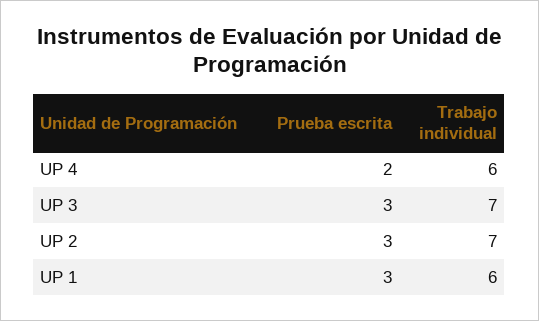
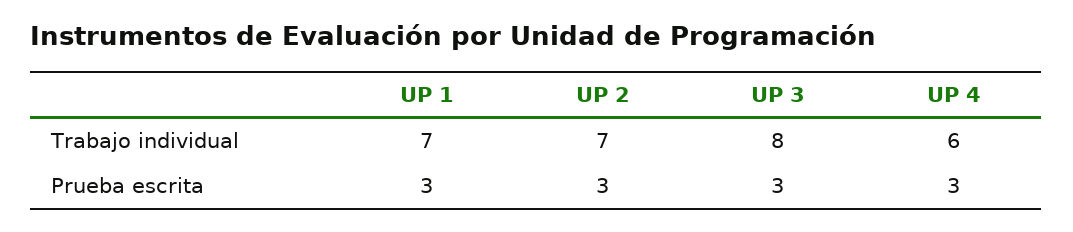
  {
    "Prueba escrita": {
-     "UP 4": 2,
+     "UP 4": 3,
      "UP 3": 3,
      "UP 2": 3,
      "UP 1": 3
    },
    "Trabajo individual": {
      "UP 4": 6,
-     "UP 3": 7,
+     "UP 3": 8,
      "UP 2": 7,
-     "UP 1": 6
+     "UP 1": 7
    }
  }

